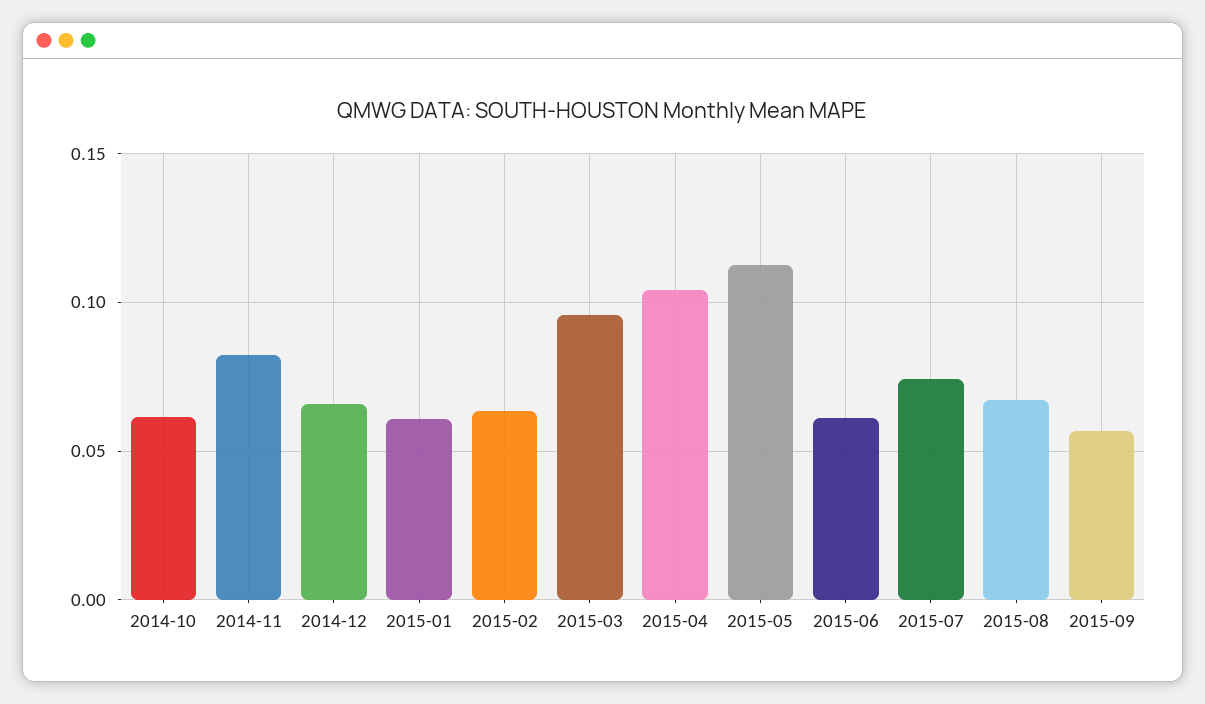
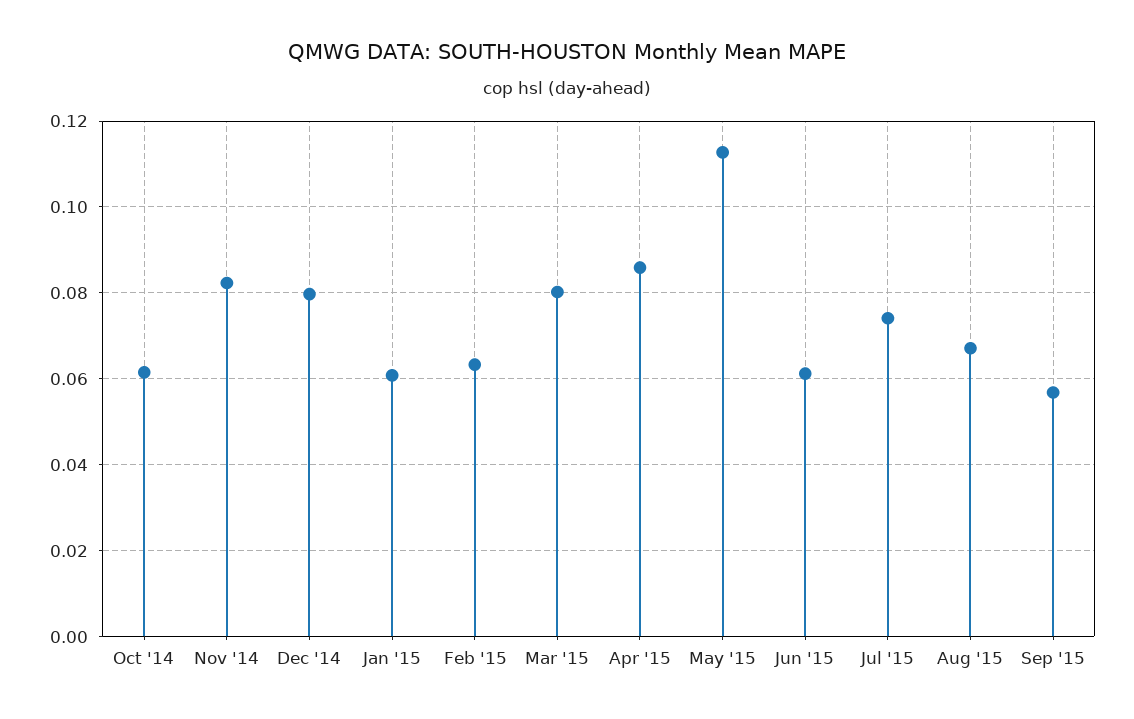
  {
    "2014-10": 0.062,
    "2014-11": 0.082,
-   "2014-12": 0.065,
+   "2014-12": 0.08,
    "2015-01": 0.06,
    "2015-02": 0.064,
-   "2015-03": 0.095,
+   "2015-03": 0.08,
-   "2015-04": 0.105,
+   "2015-04": 0.086,
    "2015-05": 0.112,
    "2015-06": 0.062,
    "2015-07": 0.074,
    "2015-08": 0.068,
    "2015-09": 0.056
  }

